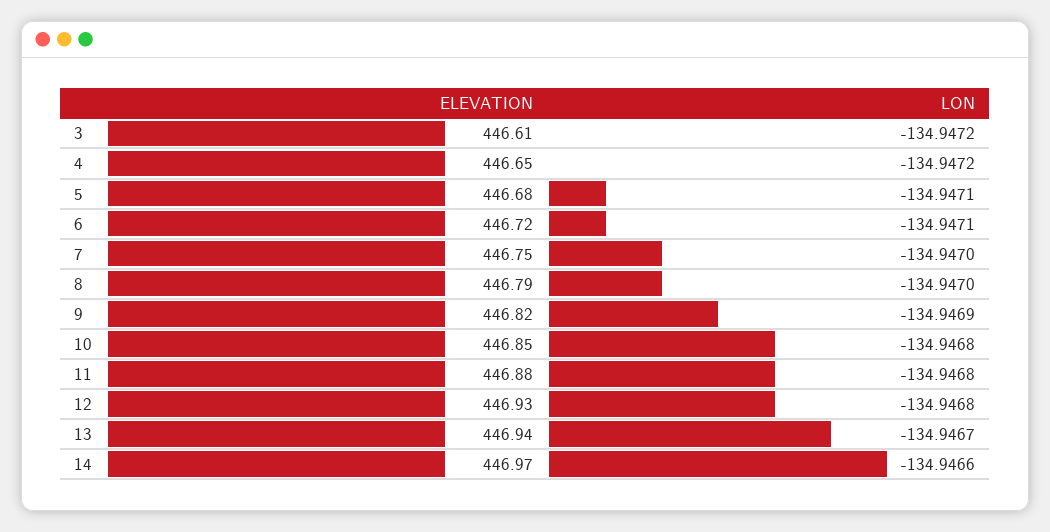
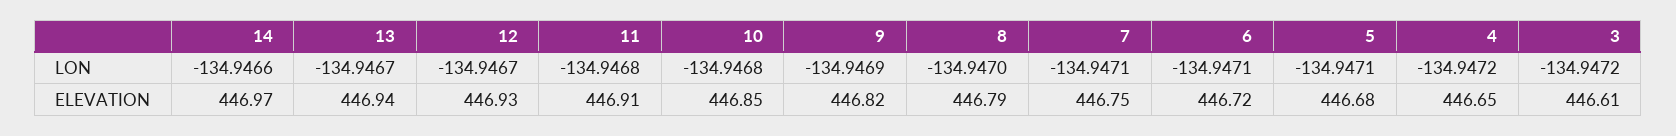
  {
    "ELEVATION": {
      "3": 446.61,
      "4": 446.65,
      "5": 446.68,
      "6": 446.72,
      "7": 446.75,
      "8": 446.79,
      "9": 446.82,
      "10": 446.85,
-     "11": 446.88,
+     "11": 446.91,
      "12": 446.93,
      "13": 446.94,
      "14": 446.97
    },
    "LON": {
      "3": -134.9472,
      "4": -134.9472,
      "5": -134.9471,
      "6": -134.9471,
-     "7": -134.947,
+     "7": -134.9471,
      "8": -134.947,
      "9": -134.9469,
      "10": -134.9468,
      "11": -134.9468,
-     "12": -134.9468,
+     "12": -134.9467,
      "13": -134.9467,
      "14": -134.9466
    }
  }

